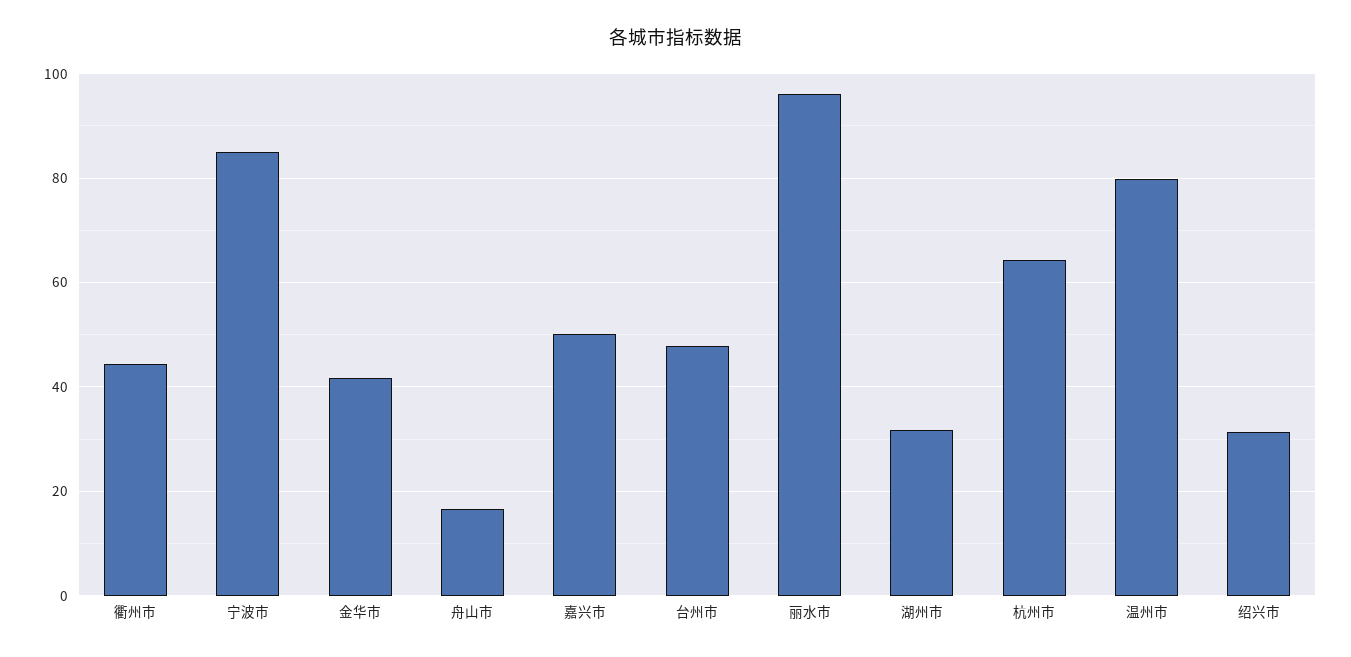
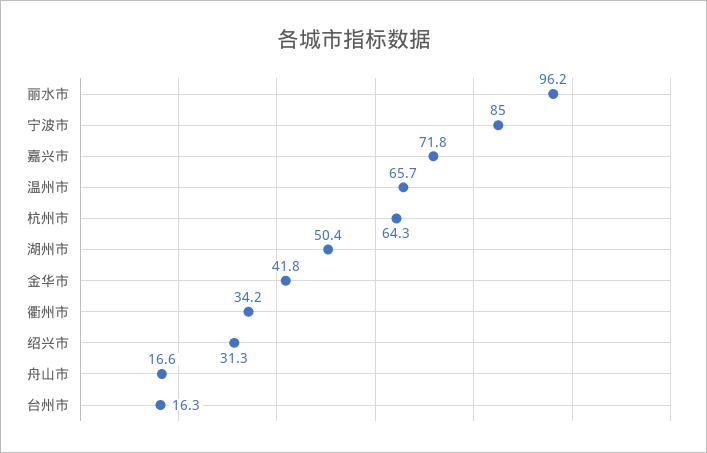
  {
-   "衢州市": 44,
+   "衢州市": 34.2,
    "宁波市": 85,
    "金华市": 41.8,
    "舟山市": 16.6,
-   "嘉兴市": 50,
+   "嘉兴市": 71.8,
-   "台州市": 48,
+   "台州市": 16.3,
    "丽水市": 96.2,
-   "湖州市": 32,
+   "湖州市": 50.4,
    "杭州市": 64.3,
-   "温州市": 80,
+   "温州市": 65.7,
    "绍兴市": 31.3
  }

